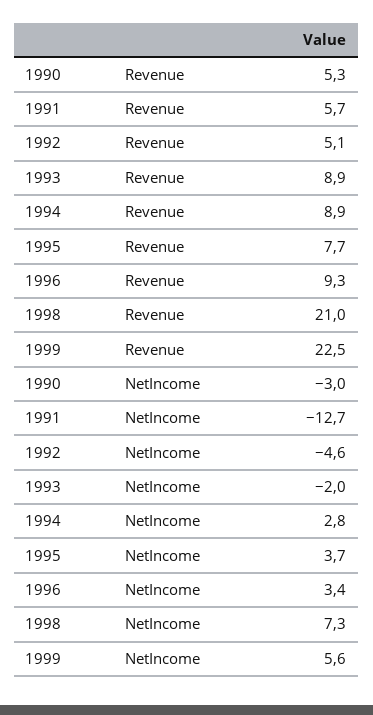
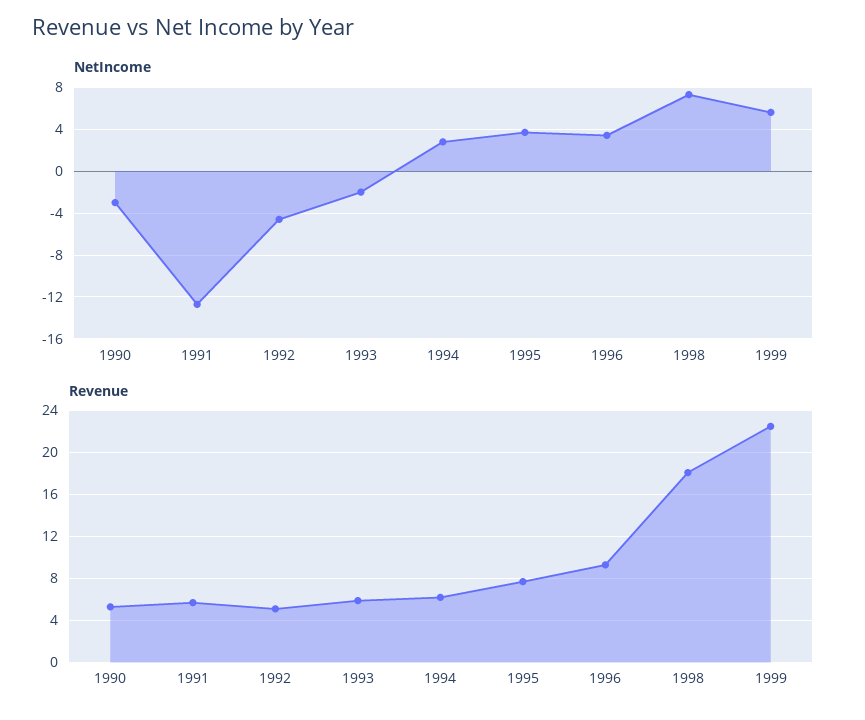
  {
    "Revenue": {
      "1990": 5.3,
      "1991": 5.7,
      "1992": 5.1,
-     "1993": 8.9,
+     "1993": 6,
-     "1994": 8.9,
+     "1994": 6,
      "1995": 7.7,
      "1996": 9.3,
-     "1998": 21,
+     "1998": 18,
      "1999": 22.5
    },
    "NetIncome": {
      "1990": -3,
      "1991": -12.7,
      "1992": -4.6,
      "1993": -2,
      "1994": 2.8,
      "1995": 3.7,
      "1996": 3.4,
      "1998": 7.3,
      "1999": 5.6
    }
  }

